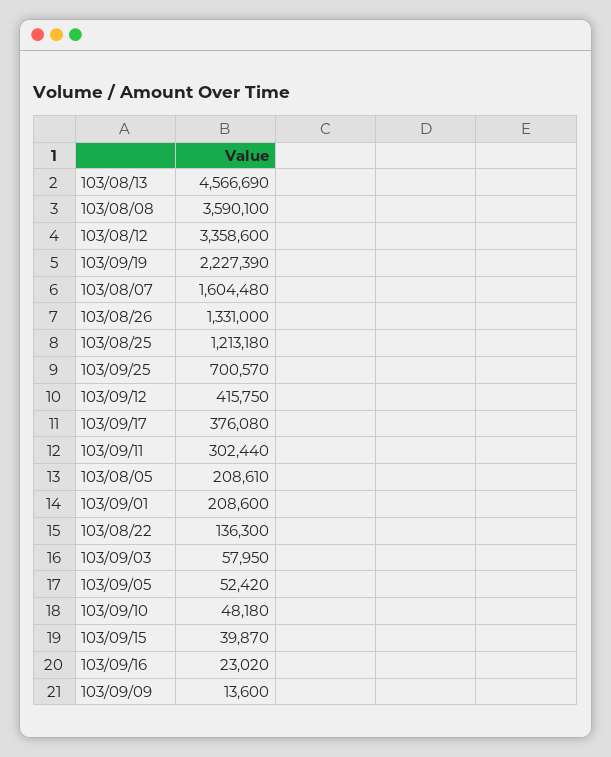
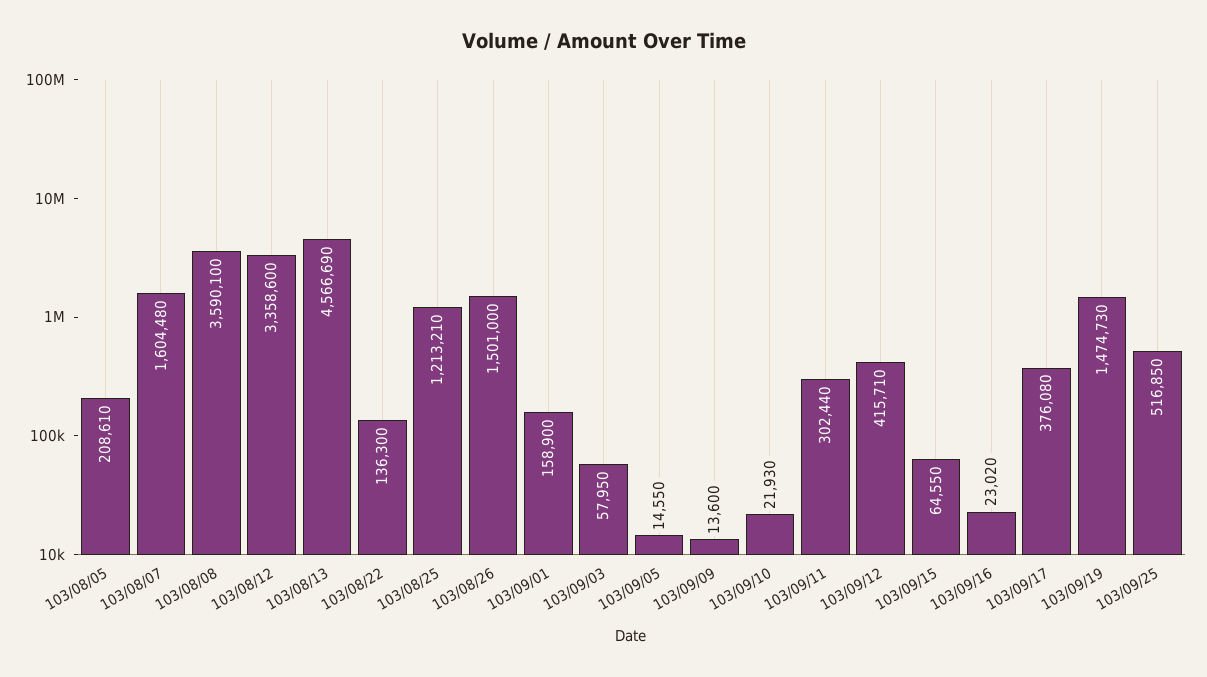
  {
    "103/08/13": 4566690,
    "103/08/08": 3590100,
    "103/08/12": 3358600,
-   "103/09/19": 2227390,
+   "103/09/19": 1474730,
    "103/08/07": 1604480,
-   "103/08/26": 1331000,
+   "103/08/26": 1501000,
-   "103/08/25": 1213180,
+   "103/08/25": 1213210,
-   "103/09/25": 700570,
+   "103/09/25": 516850,
-   "103/09/12": 415750,
+   "103/09/12": 415710,
    "103/09/17": 376080,
    "103/09/11": 302440,
    "103/08/05": 208610,
-   "103/09/01": 208600,
+   "103/09/01": 158900,
    "103/08/22": 136300,
    "103/09/03": 57950,
-   "103/09/05": 52420,
+   "103/09/05": 14550,
-   "103/09/10": 48180,
+   "103/09/10": 21930,
-   "103/09/15": 39870,
+   "103/09/15": 64550,
    "103/09/16": 23020,
    "103/09/09": 13600
  }

